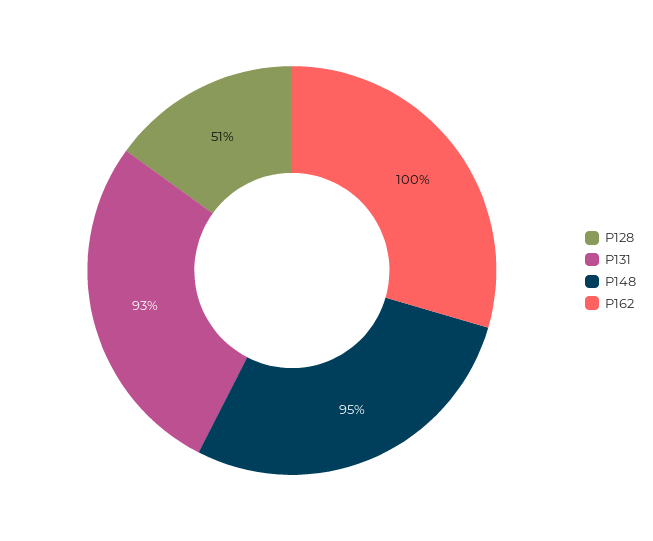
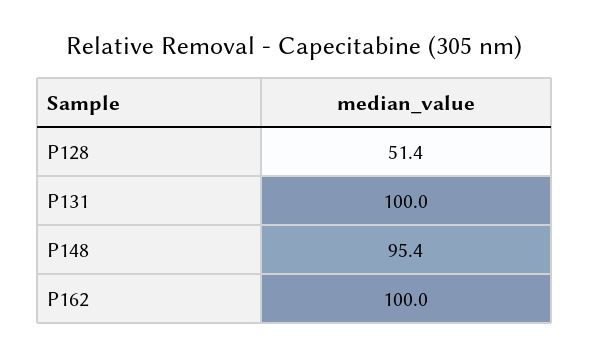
  {
    "P128": 51.4,
-   "P131": 93,
+   "P131": 100,
    "P148": 95.4,
    "P162": 100
  }

